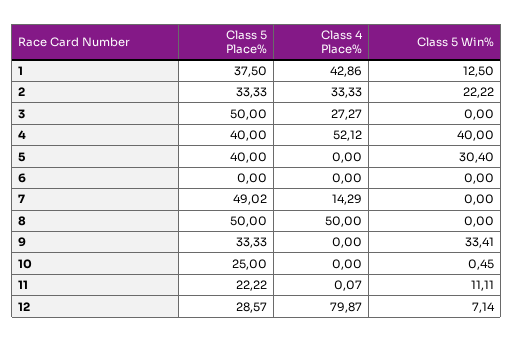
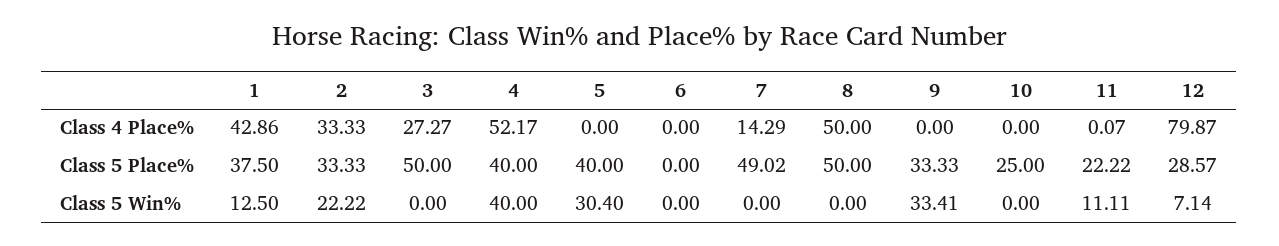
  {
    "Class 5 Place%": {
      "1": 37.5,
      "2": 33.33,
      "3": 50,
      "4": 40,
      "5": 40,
      "6": 0,
      "7": 49.02,
      "8": 50,
      "9": 33.33,
      "10": 25,
      "11": 22.22,
      "12": 28.57
    },
    "Class 4 Place%": {
      "1": 42.86,
      "2": 33.33,
      "3": 27.27,
-     "4": 52.12,
+     "4": 52.17,
      "5": 0,
      "6": 0,
      "7": 14.29,
      "8": 50,
      "9": 0,
      "10": 0,
      "11": 0.07,
      "12": 79.87
    },
    "Class 5 Win%": {
      "1": 12.5,
      "2": 22.22,
      "3": 0,
      "4": 40,
      "5": 30.4,
      "6": 0,
      "7": 0,
      "8": 0,
      "9": 33.41,
-     "10": 0.45,
+     "10": 0,
      "11": 11.11,
      "12": 7.14
    }
  }

